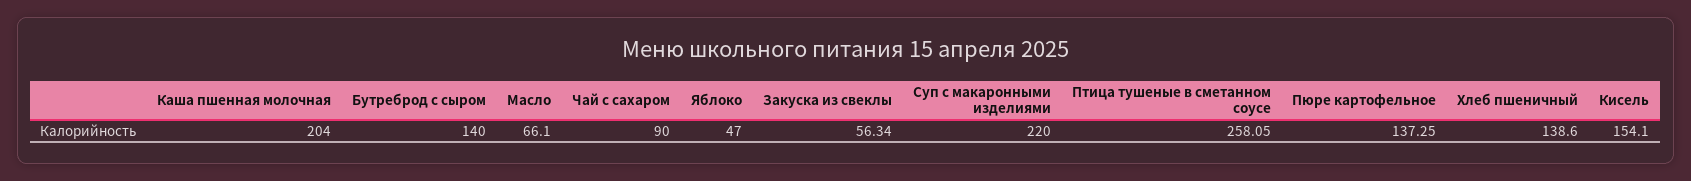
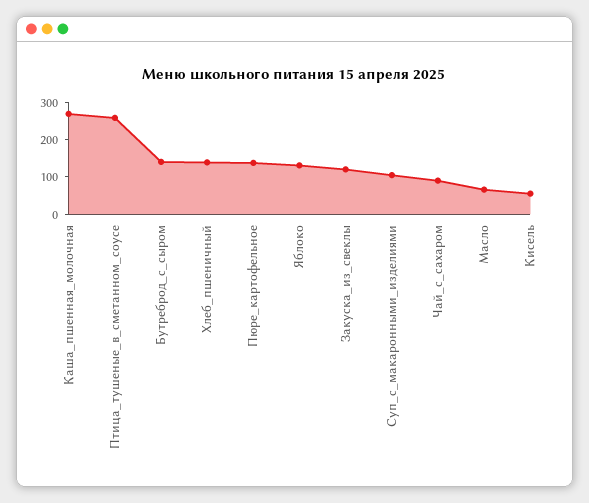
  {
-   "Каша пшенная молочная": 204,
+   "Каша пшенная молочная": 275,
    "Бутреброд с сыром": 140,
    "Масло": 66.1,
    "Чай с сахаром": 90,
-   "Яблоко": 47,
+   "Яблоко": 125,
-   "Закуска из свеклы": 56.34,
+   "Закуска из свеклы": 125,
-   "Суп с макаронными изделиями": 220,
+   "Суп с макаронными изделиями": 100,
    "Птица тушеные в сметанном соусе": 258.05,
    "Пюре картофельное": 137.25,
    "Хлеб пшеничный": 138.6,
-   "Кисель": 154.1
+   "Кисель": 50
  }

